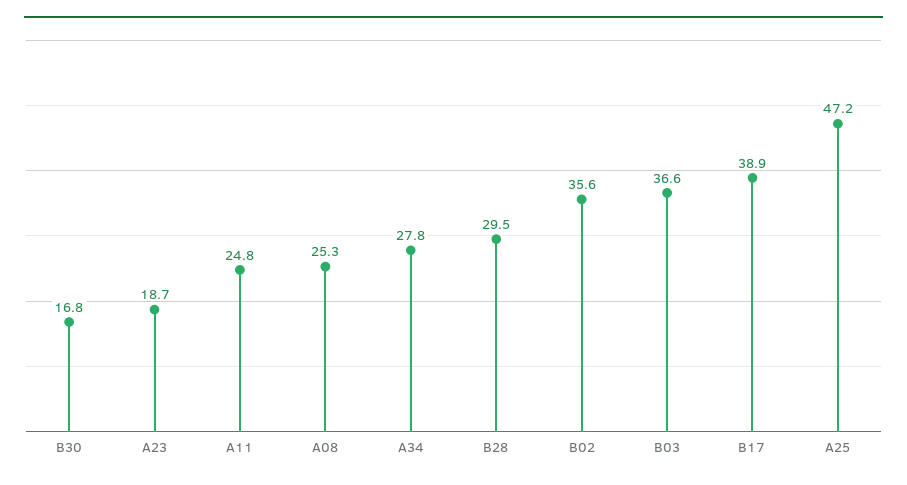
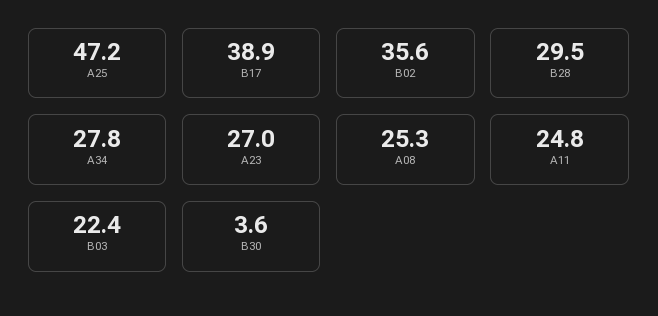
  {
-   "B30": 16.8,
+   "B30": 3.6,
-   "A23": 18.7,
+   "A23": 27,
    "A11": 24.8,
    "A08": 25.3,
    "A34": 27.8,
    "B28": 29.5,
    "B02": 35.6,
-   "B03": 36.6,
+   "B03": 22.4,
    "B17": 38.9,
    "A25": 47.2
  }

